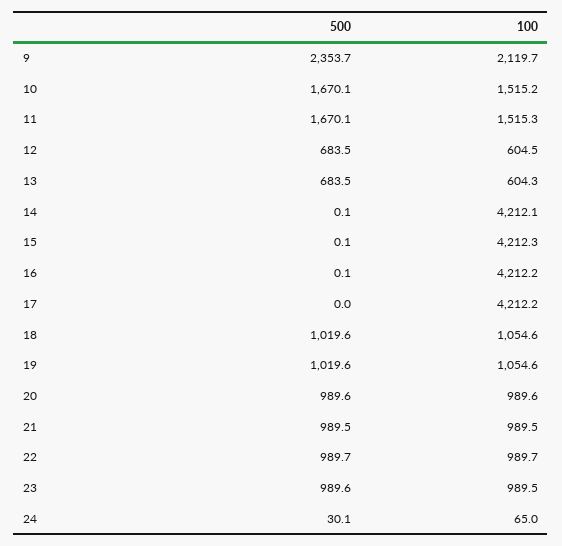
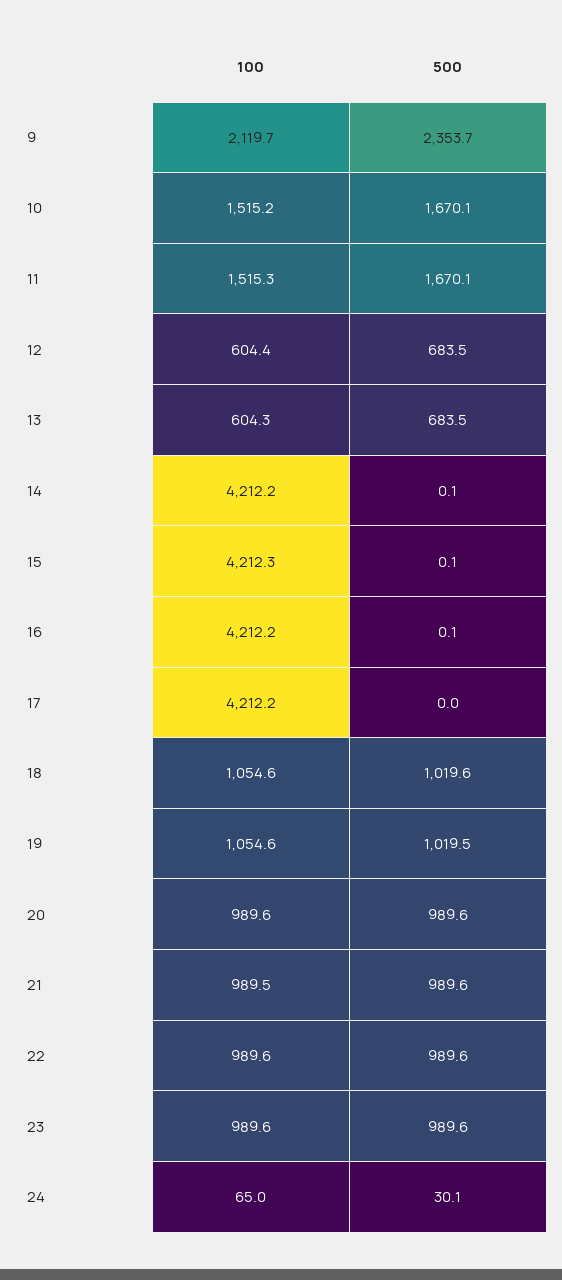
  {
    "500": {
      "9": 2353.7,
      "10": 1670.1,
      "11": 1670.1,
      "12": 683.5,
      "13": 683.5,
      "14": 0.1,
      "15": 0.1,
      "16": 0.1,
      "17": 0,
      "18": 1019.6,
-     "19": 1019.6,
+     "19": 1019.5,
      "20": 989.6,
-     "21": 989.5,
+     "21": 989.6,
-     "22": 989.7,
+     "22": 989.6,
      "23": 989.6,
      "24": 30.1
    },
    "100": {
      "9": 2119.7,
      "10": 1515.2,
      "11": 1515.3,
-     "12": 604.5,
+     "12": 604.4,
      "13": 604.3,
-     "14": 4212.1,
+     "14": 4212.2,
      "15": 4212.3,
      "16": 4212.2,
      "17": 4212.2,
      "18": 1054.6,
      "19": 1054.6,
      "20": 989.6,
      "21": 989.5,
-     "22": 989.7,
+     "22": 989.6,
-     "23": 989.5,
+     "23": 989.6,
      "24": 65
    }
  }

